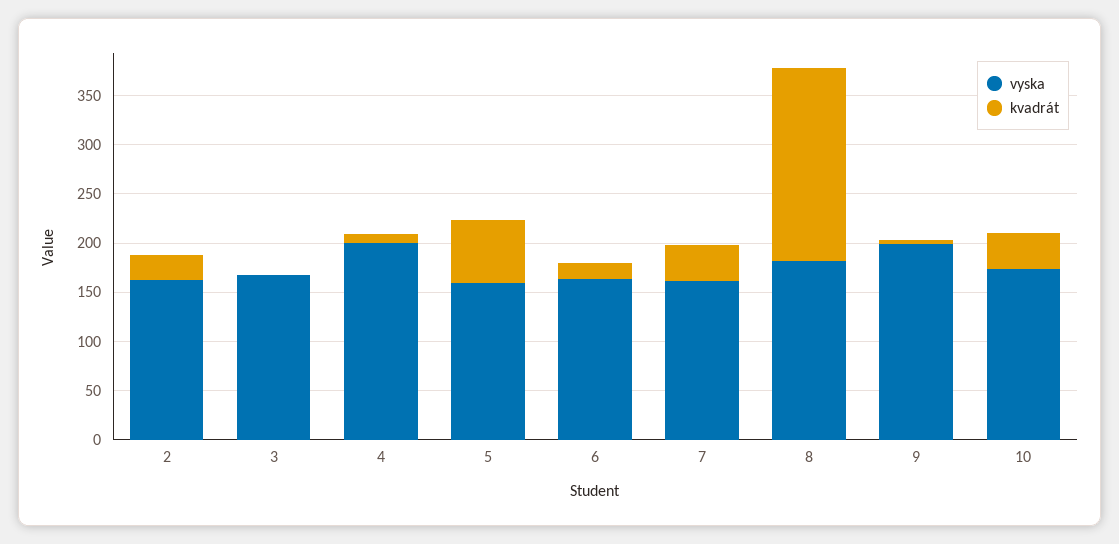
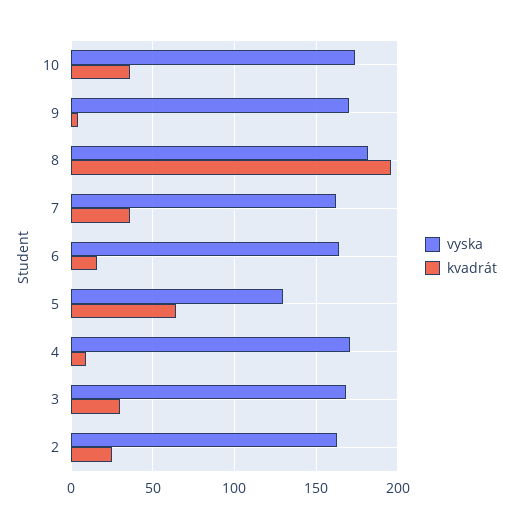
  {
    "vyska": {
      "2": 165,
      "3": 170,
-     "4": 200,
+     "4": 170,
-     "5": 160,
+     "5": 130,
      "6": 165,
      "7": 160,
      "8": 180,
-     "9": 200,
+     "9": 170,
      "10": 175
    },
    "kvadrát": {
      "2": 25,
-     "3": 0,
+     "3": 30,
      "4": 10,
      "5": 65,
      "6": 15,
      "7": 35,
      "8": 195,
      "9": 5,
      "10": 35
    }
  }

